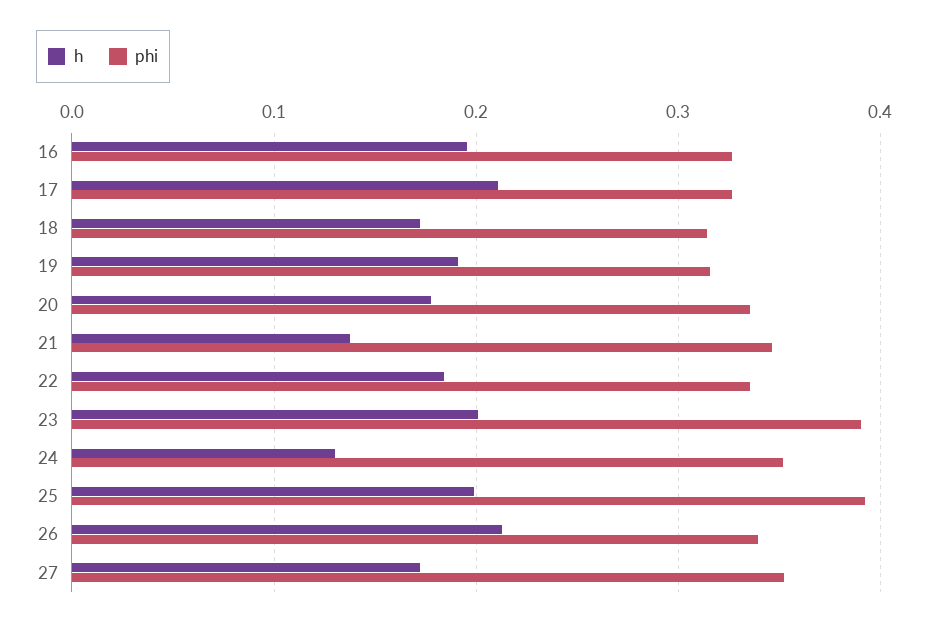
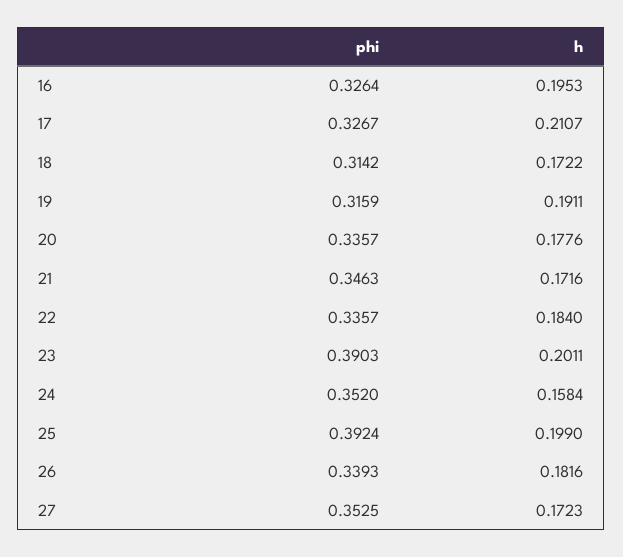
  {
    "h": {
      "16": 0.1953,
      "17": 0.2107,
      "18": 0.1722,
      "19": 0.1911,
      "20": 0.1776,
-     "21": 0.14,
+     "21": 0.1716,
      "22": 0.184,
      "23": 0.2011,
-     "24": 0.13,
+     "24": 0.1584,
      "25": 0.199,
-     "26": 0.21,
+     "26": 0.1816,
      "27": 0.1723
    },
    "phi": {
      "16": 0.3264,
      "17": 0.3267,
      "18": 0.3142,
      "19": 0.3159,
      "20": 0.3357,
      "21": 0.3463,
      "22": 0.3357,
      "23": 0.3903,
      "24": 0.352,
      "25": 0.3924,
      "26": 0.3393,
      "27": 0.3525
    }
  }

